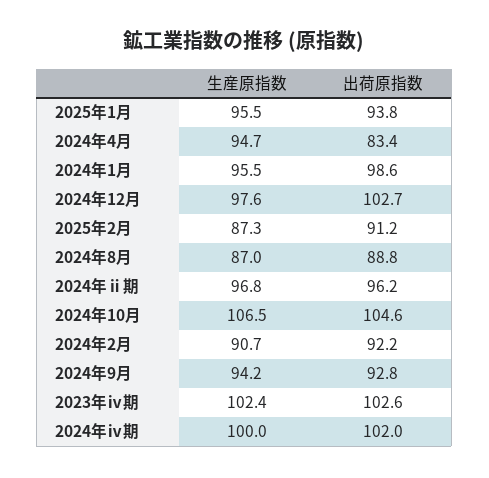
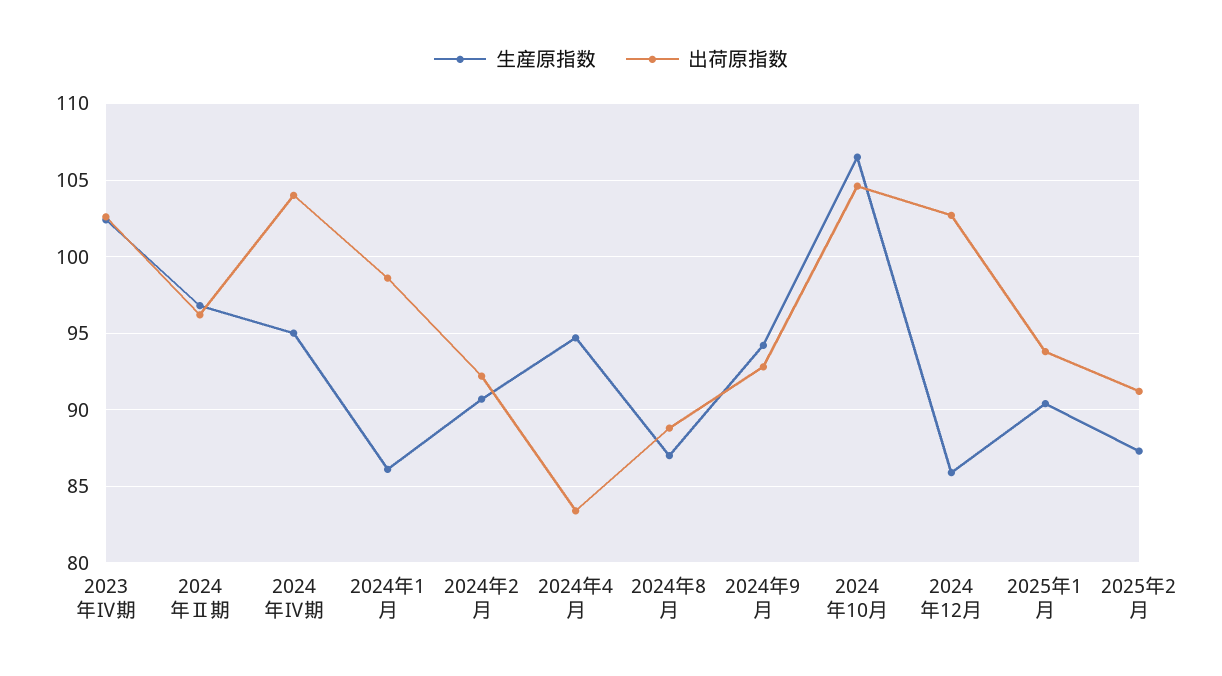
  {
    "生産原指数": {
-     "2025年1月": 95.5,
+     "2025年1月": 90.5,
      "2024年4月": 94.7,
-     "2024年1月": 95.5,
+     "2024年1月": 86,
-     "2024年12月": 97.6,
+     "2024年12月": 86,
      "2025年2月": 87.3,
      "2024年8月": 87,
      "2024年ⅱ期": 96.8,
      "2024年10月": 106.5,
      "2024年2月": 90.7,
      "2024年9月": 94.2,
      "2023年ⅳ期": 102.4,
-     "2024年ⅳ期": 100
+     "2024年ⅳ期": 95
    },
    "出荷原指数": {
      "2025年1月": 93.8,
      "2024年4月": 83.4,
      "2024年1月": 98.6,
      "2024年12月": 102.7,
      "2025年2月": 91.2,
      "2024年8月": 88.8,
      "2024年ⅱ期": 96.2,
      "2024年10月": 104.6,
      "2024年2月": 92.2,
      "2024年9月": 92.8,
      "2023年ⅳ期": 102.6,
-     "2024年ⅳ期": 102
+     "2024年ⅳ期": 104
    }
  }

